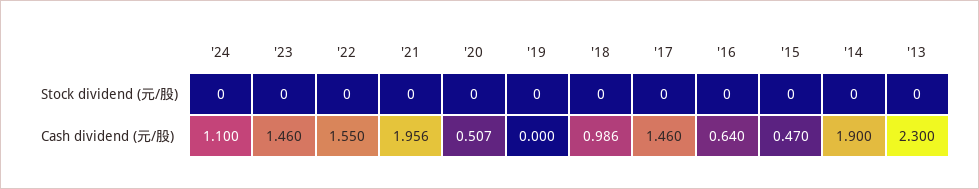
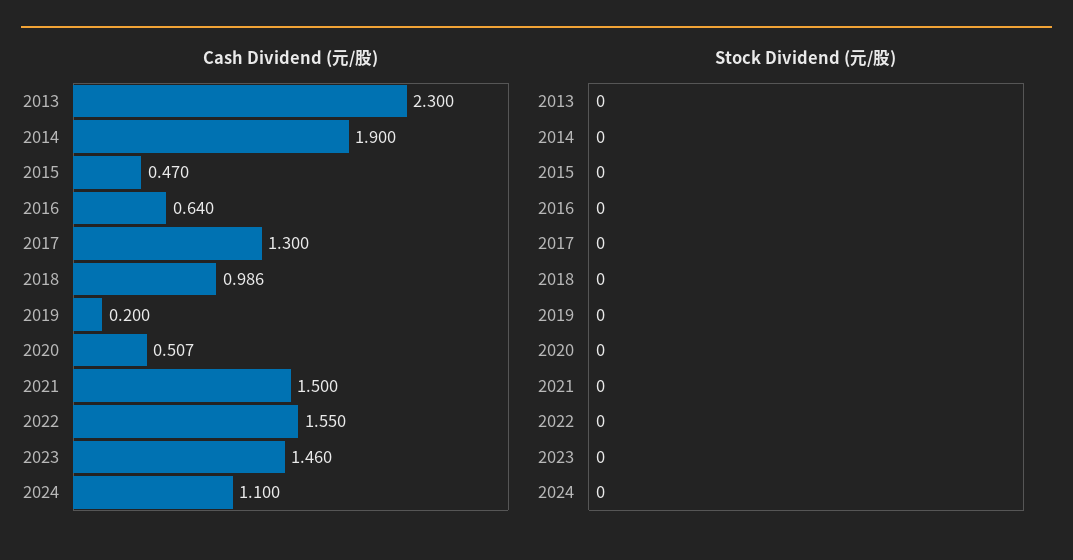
  {
    "Stock dividend (元/股)": {
      "'24": 0,
      "'23": 0,
      "'22": 0,
      "'21": 0,
      "'20": 0,
      "'19": 0,
      "'18": 0,
      "'17": 0,
      "'16": 0,
      "'15": 0,
      "'14": 0,
      "'13": 0
    },
    "Cash dividend (元/股)": {
      "'24": 1.1,
      "'23": 1.46,
      "'22": 1.55,
-     "'21": 1.956,
+     "'21": 1.5,
      "'20": 0.507,
-     "'19": 0,
+     "'19": 0.2,
      "'18": 0.986,
-     "'17": 1.46,
+     "'17": 1.3,
      "'16": 0.64,
      "'15": 0.47,
      "'14": 1.9,
      "'13": 2.3
    }
  }

